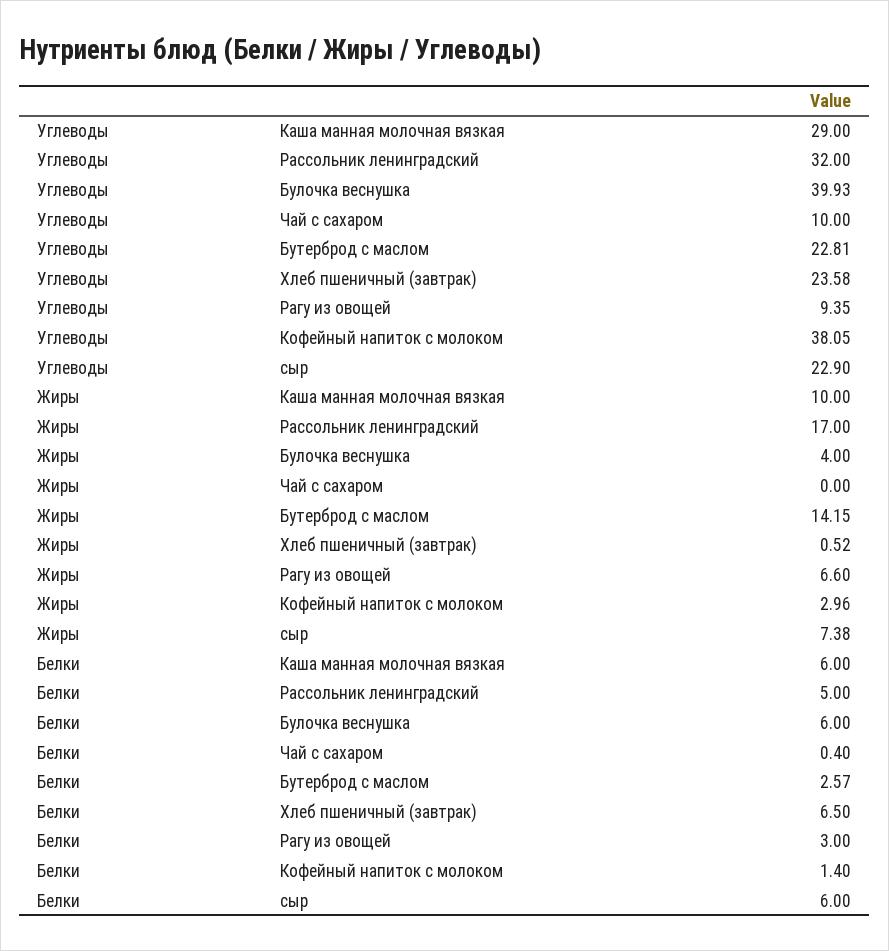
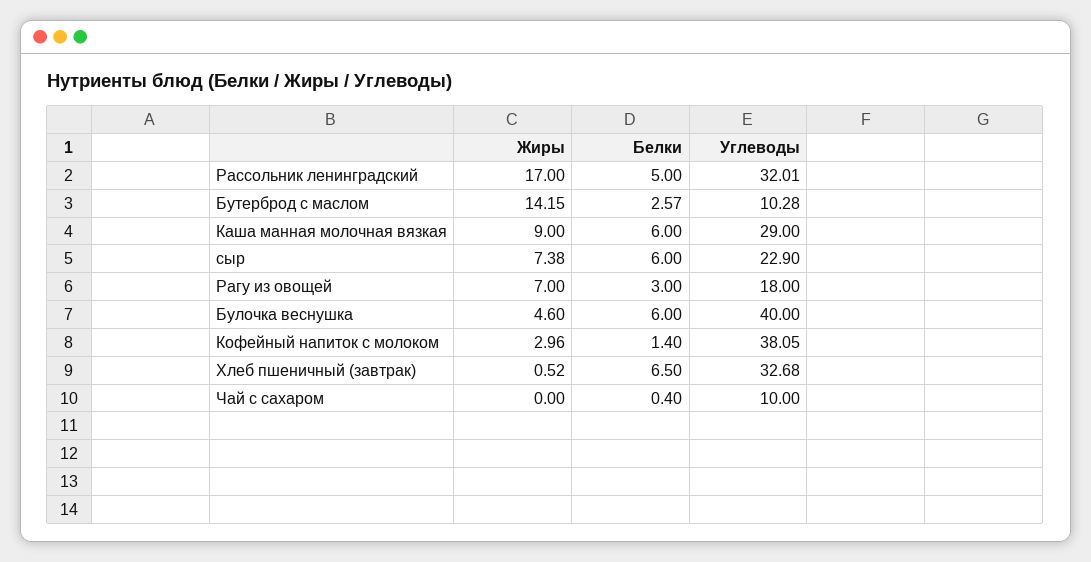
  {
    "Углеводы": {
      "Каша манная молочная вязкая": 29,
-     "Рассольник ленинградский": 32,
+     "Рассольник ленинградский": 32.01,
-     "Булочка веснушка": 39.93,
+     "Булочка веснушка": 40,
      "Чай с сахаром": 10,
-     "Бутерброд с маслом": 22.81,
+     "Бутерброд с маслом": 10.28,
-     "Хлеб пшеничный (завтрак)": 23.58,
+     "Хлеб пшеничный (завтрак)": 32.68,
-     "Рагу из овощей": 9.35,
+     "Рагу из овощей": 18,
      "Кофейный напиток с молоком": 38.05,
      "сыр": 22.9
    },
    "Жиры": {
-     "Каша манная молочная вязкая": 10,
+     "Каша манная молочная вязкая": 9,
      "Рассольник ленинградский": 17,
-     "Булочка веснушка": 4,
+     "Булочка веснушка": 4.6,
      "Чай с сахаром": 0,
      "Бутерброд с маслом": 14.15,
      "Хлеб пшеничный (завтрак)": 0.52,
-     "Рагу из овощей": 6.6,
+     "Рагу из овощей": 7,
      "Кофейный напиток с молоком": 2.96,
      "сыр": 7.38
    },
    "Белки": {
      "Каша манная молочная вязкая": 6,
      "Рассольник ленинградский": 5,
      "Булочка веснушка": 6,
      "Чай с сахаром": 0.4,
      "Бутерброд с маслом": 2.57,
      "Хлеб пшеничный (завтрак)": 6.5,
      "Рагу из овощей": 3,
      "Кофейный напиток с молоком": 1.4,
      "сыр": 6
    }
  }

